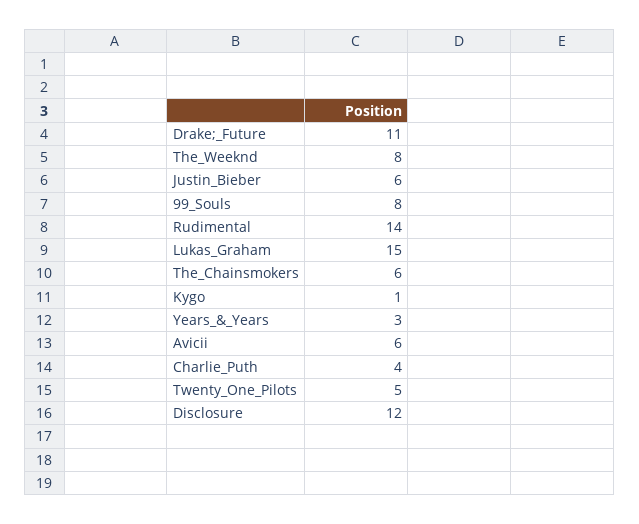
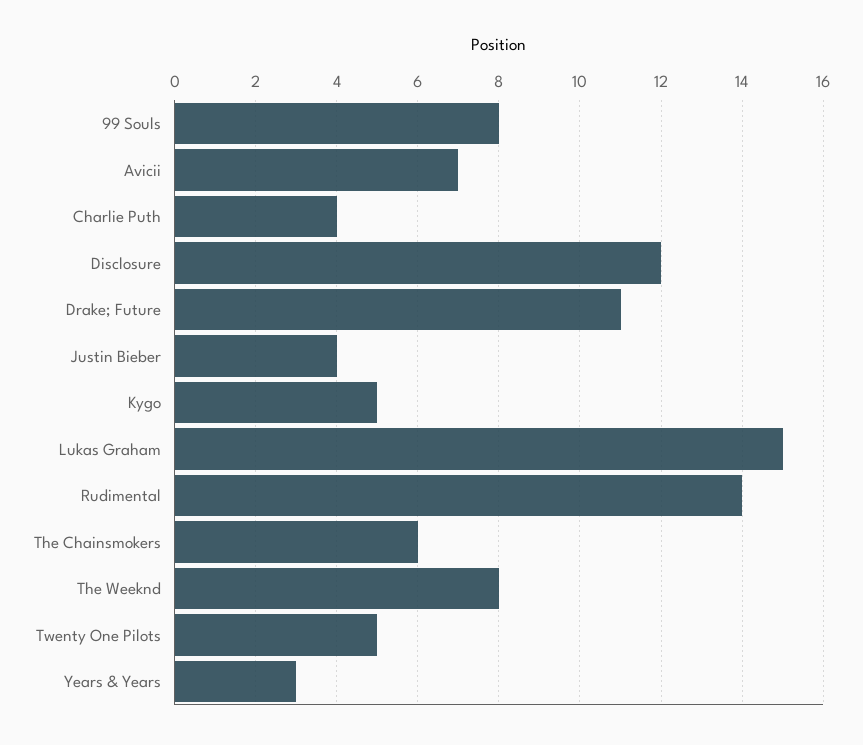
  {
    "Drake;_Future": 11,
    "The_Weeknd": 8,
-   "Justin_Bieber": 6,
+   "Justin_Bieber": 4,
    "99_Souls": 8,
    "Rudimental": 14,
    "Lukas_Graham": 15,
    "The_Chainsmokers": 6,
-   "Kygo": 1,
+   "Kygo": 5,
    "Years_&_Years": 3,
-   "Avicii": 6,
+   "Avicii": 7,
    "Charlie_Puth": 4,
    "Twenty_One_Pilots": 5,
    "Disclosure": 12
  }

